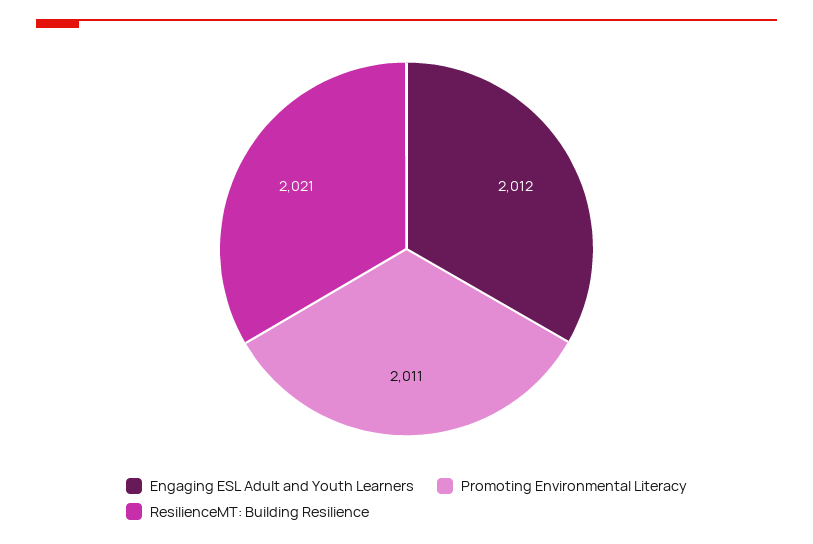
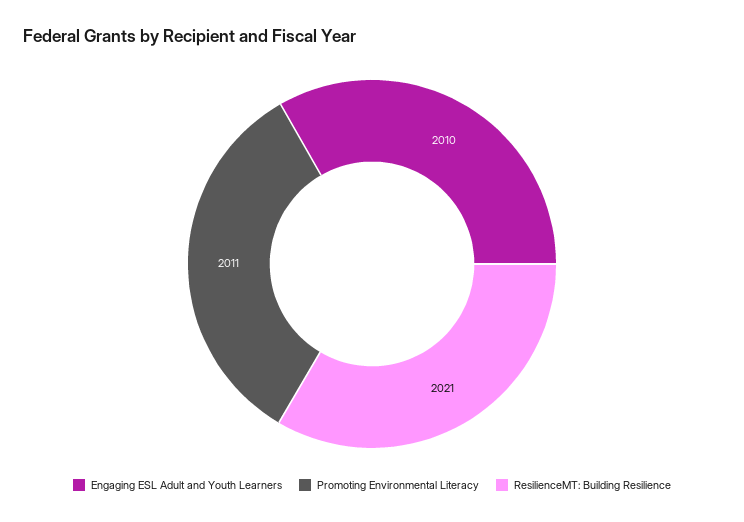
  {
-   "Engaging ESL Adult and Youth Learners": 2012,
+   "Engaging ESL Adult and Youth Learners": 2010,
    "Promoting Environmental Literacy": 2011,
    "ResilienceMT: Building Resilience": 2021
  }

